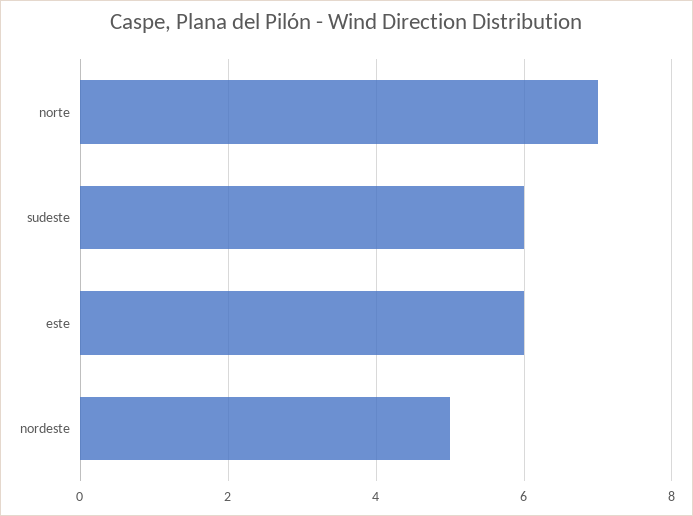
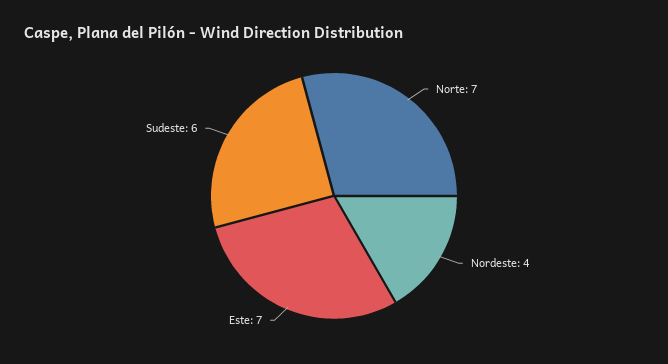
  {
    "norte": 7,
    "sudeste": 6,
-   "este": 6,
+   "este": 7,
-   "nordeste": 5
+   "nordeste": 4
  }

